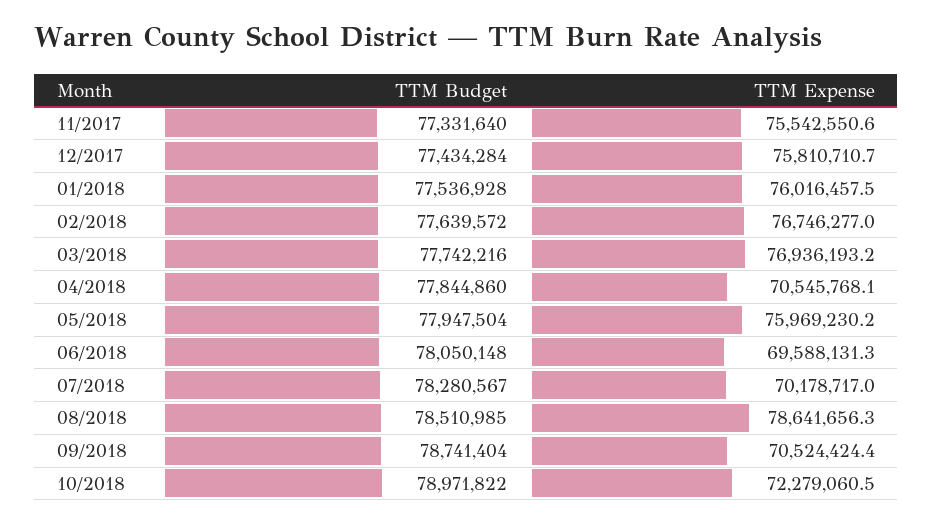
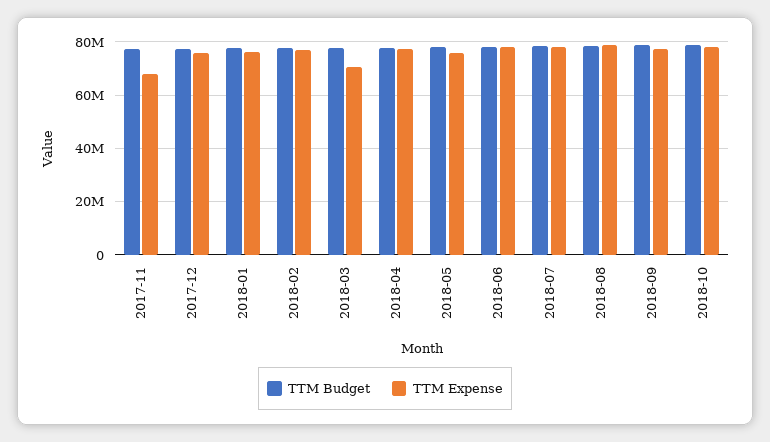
  {
    "TTM Budget": {
      "11/2017": 77331640,
      "12/2017": 77434284,
      "01/2018": 77536928,
      "02/2018": 77639572,
      "03/2018": 77742216,
      "04/2018": 77844860,
      "05/2018": 77947504,
      "06/2018": 78050148,
      "07/2018": 78280567,
      "08/2018": 78510985,
      "09/2018": 78741404,
      "10/2018": 78971822
    },
    "TTM Expense": {
-     "11/2017": 75542550.6,
+     "11/2017": 67500000,
      "12/2017": 75810710.7,
      "01/2018": 76016457.5,
      "02/2018": 76746277,
-     "03/2018": 76936193.2,
+     "03/2018": 70000000,
-     "04/2018": 70545768.1,
+     "04/2018": 77500000,
      "05/2018": 75969230.2,
-     "06/2018": 69588131.3,
+     "06/2018": 77500000,
-     "07/2018": 70178717,
+     "07/2018": 77500000,
      "08/2018": 78641656.3,
-     "09/2018": 70524424.4,
+     "09/2018": 77500000,
-     "10/2018": 72279060.5
+     "10/2018": 77500000
    }
  }

